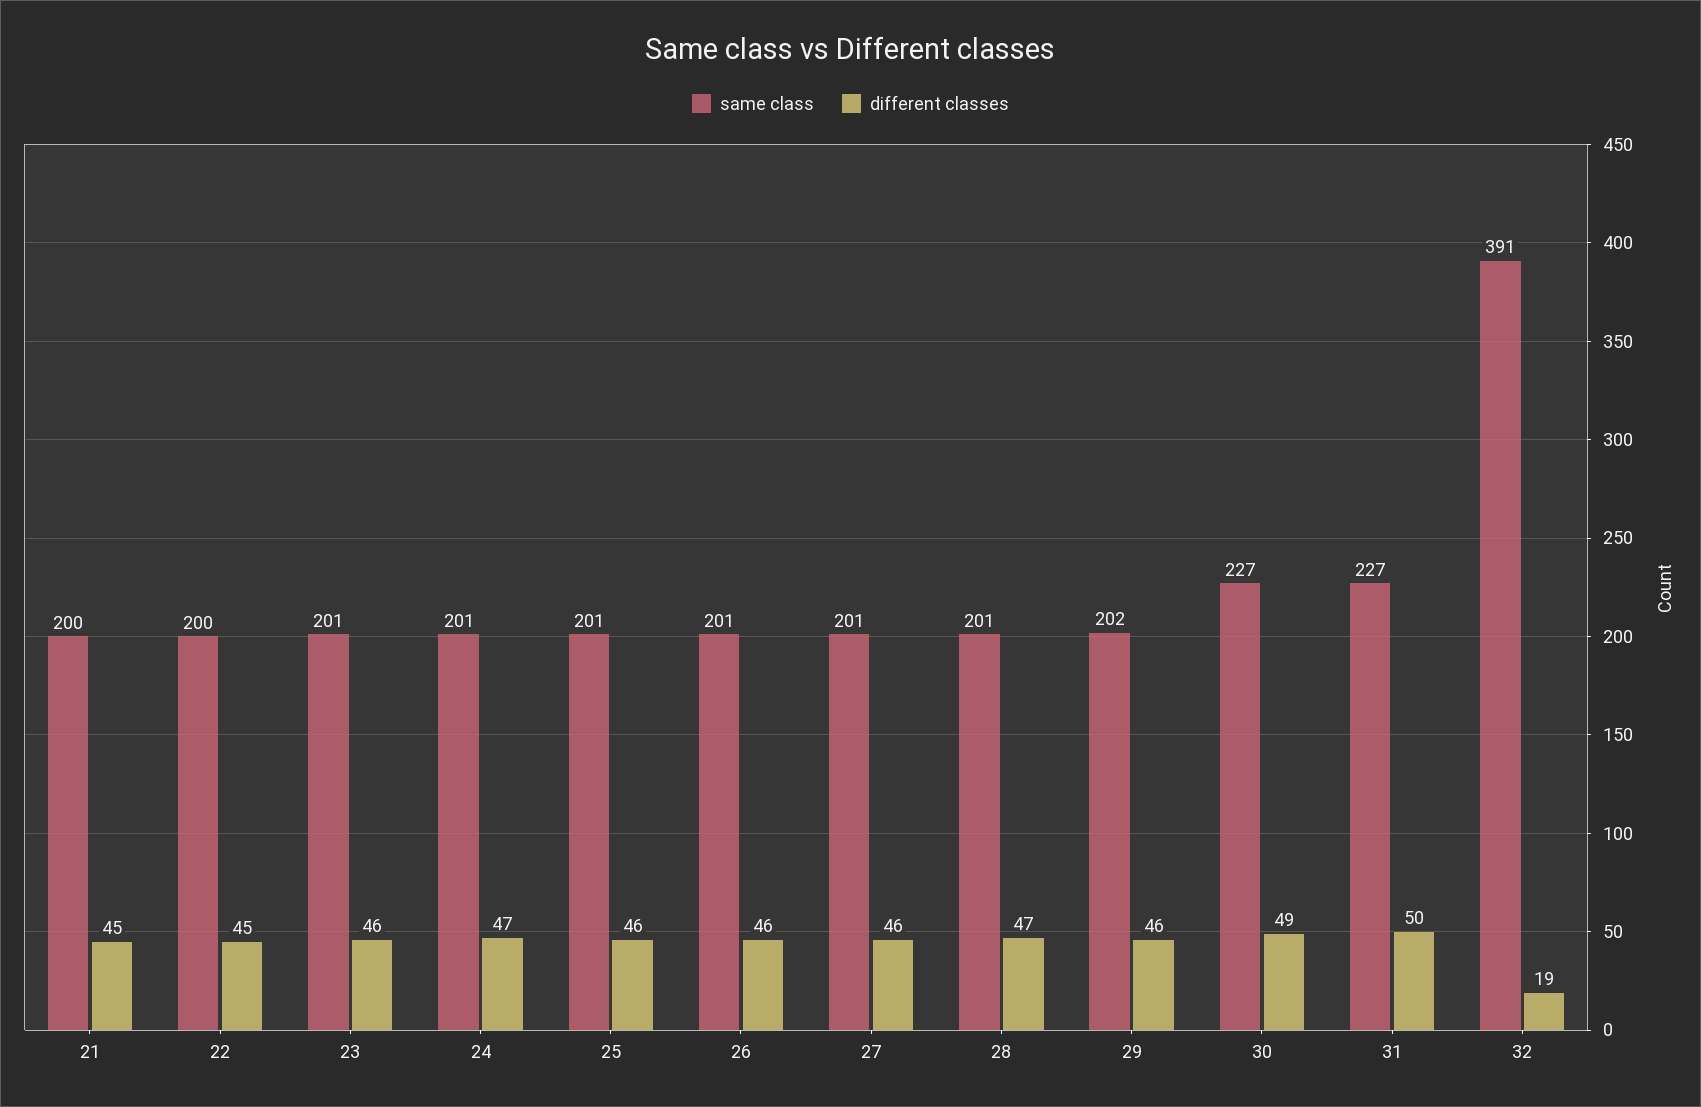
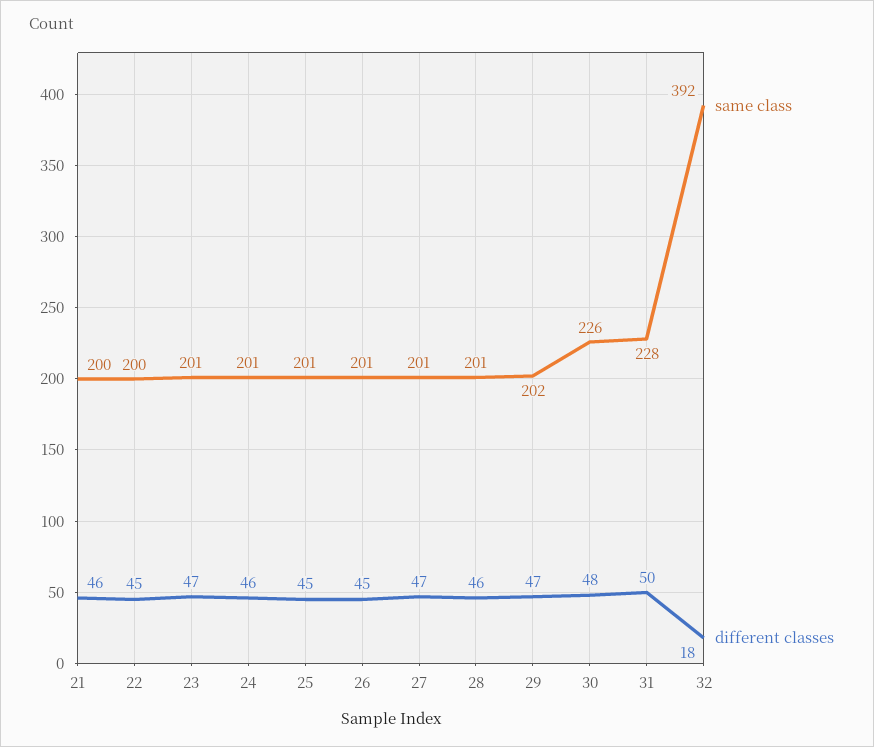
  {
    "same class": {
      "21": 200,
      "22": 200,
      "23": 201,
      "24": 201,
      "25": 201,
      "26": 201,
      "27": 201,
      "28": 201,
      "29": 202,
-     "30": 227,
+     "30": 226,
-     "31": 227,
+     "31": 228,
-     "32": 391
+     "32": 392
    },
    "different classes": {
-     "21": 45,
+     "21": 46,
      "22": 45,
-     "23": 46,
+     "23": 47,
-     "24": 47,
+     "24": 46,
-     "25": 46,
+     "25": 45,
-     "26": 46,
+     "26": 45,
-     "27": 46,
+     "27": 47,
-     "28": 47,
+     "28": 46,
-     "29": 46,
+     "29": 47,
-     "30": 49,
+     "30": 48,
      "31": 50,
-     "32": 19
+     "32": 18
    }
  }

